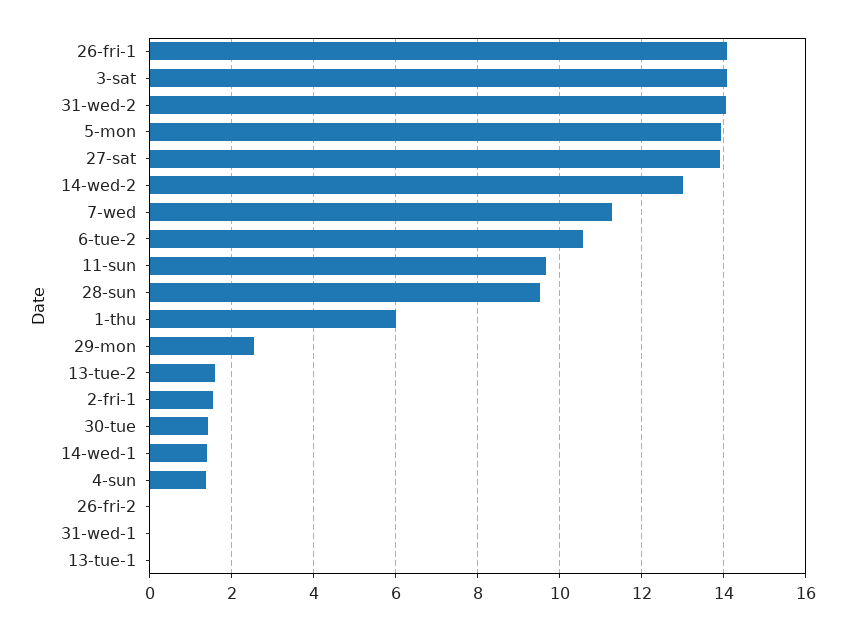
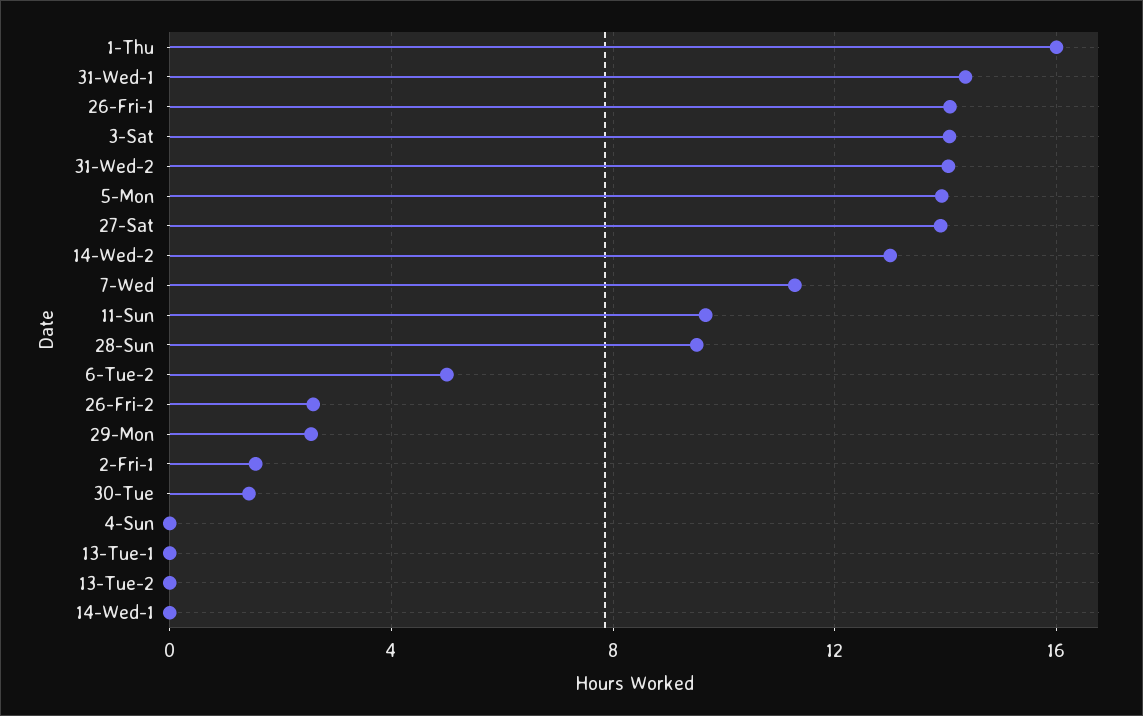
  {
    "26-fri-1": 14,
    "3-sat": 14,
    "31-wed-2": 14,
    "5-mon": 14,
    "27-sat": 14,
    "14-wed-2": 13,
    "7-wed": 11.2,
-   "6-tue-2": 10.6,
+   "6-tue-2": 5,
    "11-sun": 9.6,
    "28-sun": 9.6,
-   "1-thu": 6,
+   "1-thu": 16,
    "29-mon": 2.6,
-   "13-tue-2": 1.6,
+   "13-tue-2": 0,
    "2-fri-1": 1.6,
    "30-tue": 1.4,
-   "14-wed-1": 1.4,
+   "14-wed-1": 0,
-   "4-sun": 1.4,
+   "4-sun": 0,
-   "26-fri-2": 0,
+   "26-fri-2": 2.5,
-   "31-wed-1": 0,
+   "31-wed-1": 14.5,
    "13-tue-1": 0
  }

